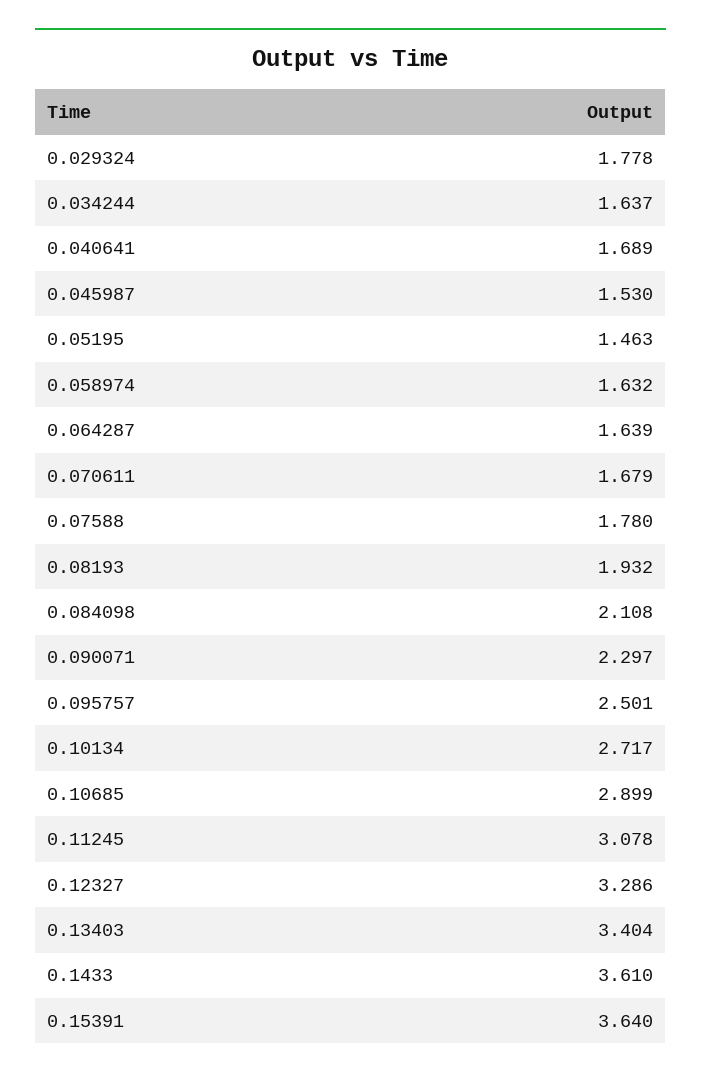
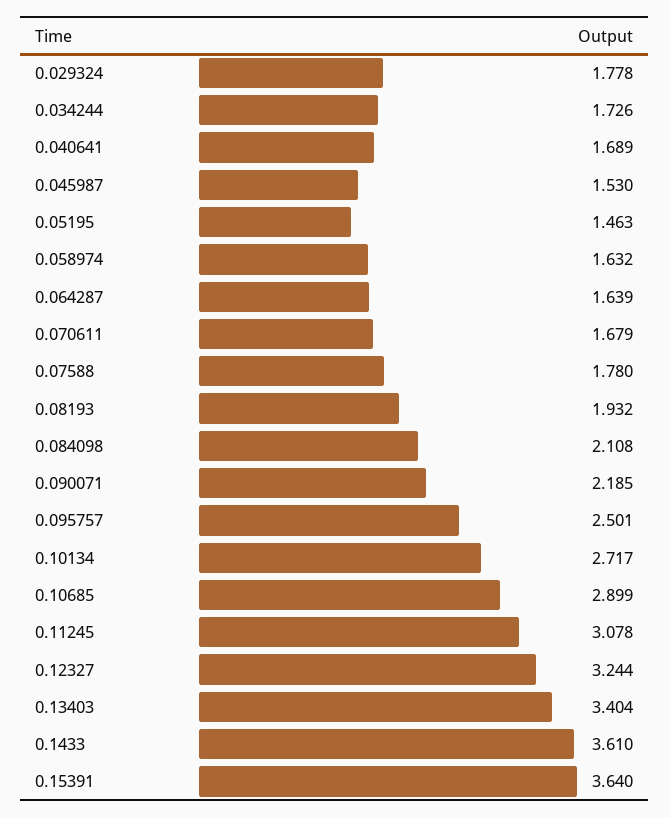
  {
    "0.029324": 1.778,
-   "0.034244": 1.637,
+   "0.034244": 1.726,
    "0.040641": 1.689,
    "0.045987": 1.53,
    "0.05195": 1.463,
    "0.058974": 1.632,
    "0.064287": 1.639,
    "0.070611": 1.679,
    "0.07588": 1.78,
    "0.08193": 1.932,
    "0.084098": 2.108,
-   "0.090071": 2.297,
+   "0.090071": 2.185,
    "0.095757": 2.501,
    "0.10134": 2.717,
    "0.10685": 2.899,
    "0.11245": 3.078,
-   "0.12327": 3.286,
+   "0.12327": 3.244,
    "0.13403": 3.404,
    "0.1433": 3.61,
    "0.15391": 3.64
  }

